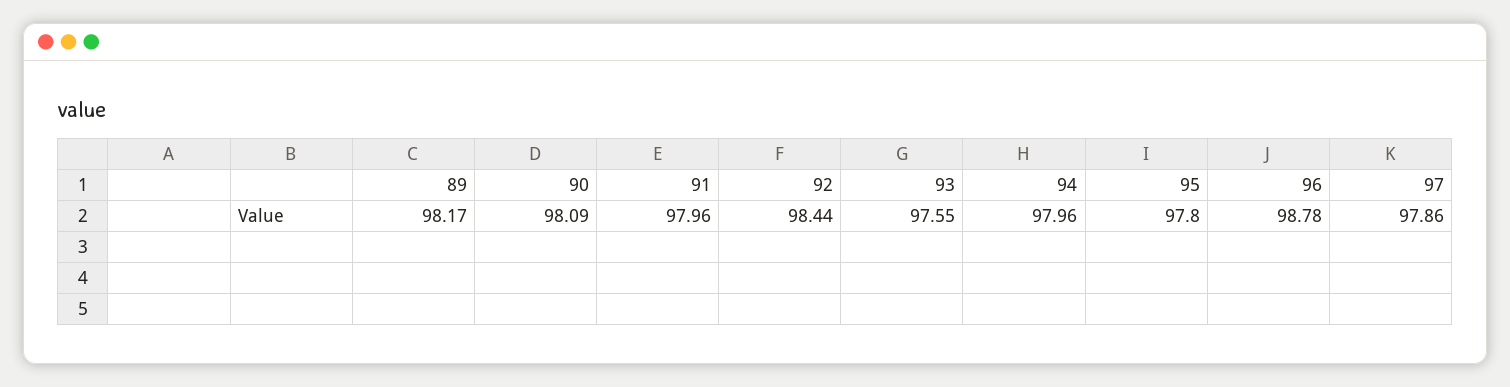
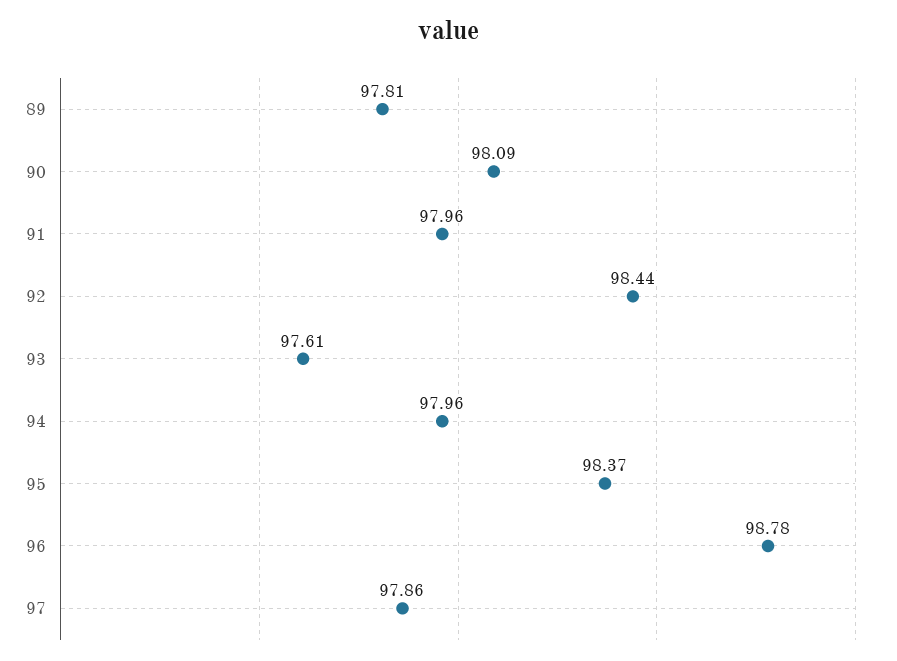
  {
-   "89": 98.17,
+   "89": 97.81,
    "90": 98.09,
    "91": 97.96,
    "92": 98.44,
-   "93": 97.55,
+   "93": 97.61,
    "94": 97.96,
-   "95": 97.8,
+   "95": 98.37,
    "96": 98.78,
    "97": 97.86
  }

